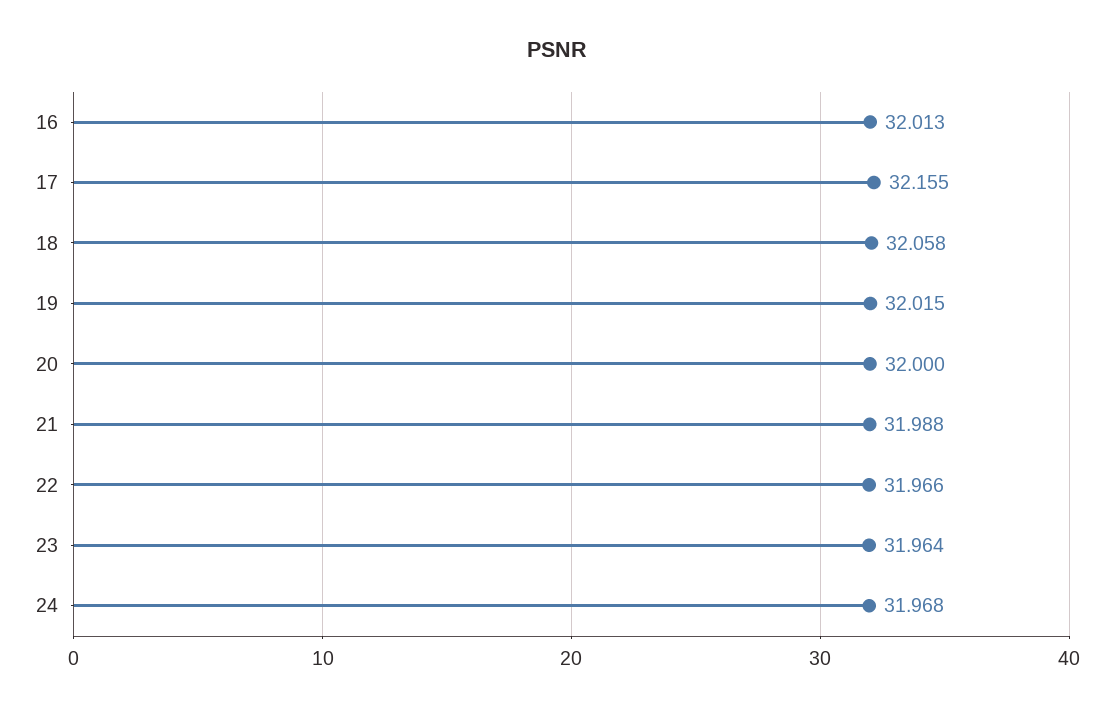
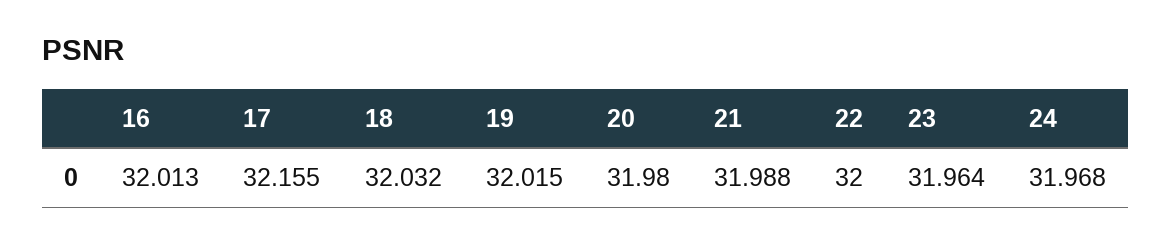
  {
    "16": 32.013,
    "17": 32.155,
-   "18": 32.058,
+   "18": 32.032,
    "19": 32.015,
-   "20": 32,
+   "20": 31.98,
    "21": 31.988,
-   "22": 31.966,
+   "22": 32,
    "23": 31.964,
    "24": 31.968
  }

